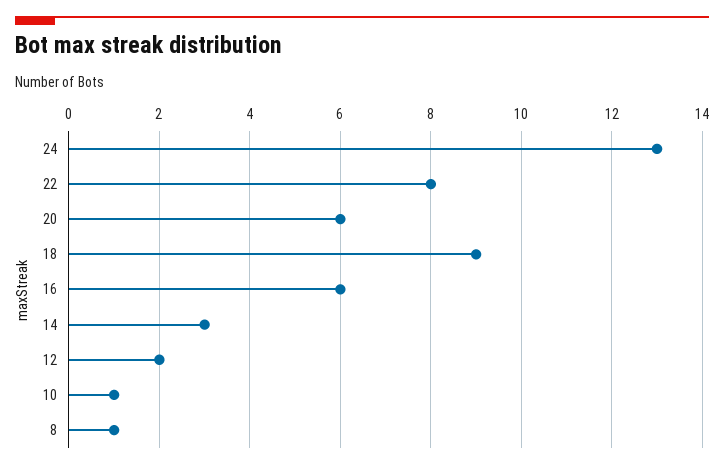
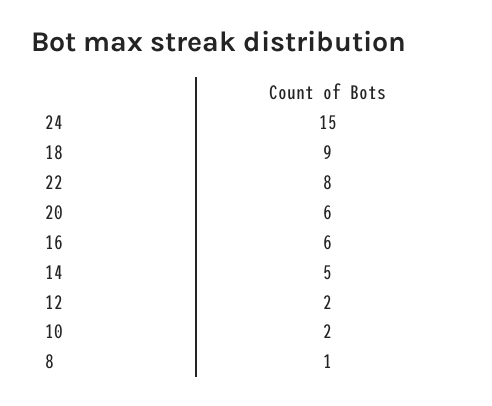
  {
-   "24": 13,
+   "24": 15,
    "22": 8,
    "20": 6,
    "18": 9,
    "16": 6,
-   "14": 3,
+   "14": 5,
    "12": 2,
-   "10": 1,
+   "10": 2,
    "8": 1
  }

